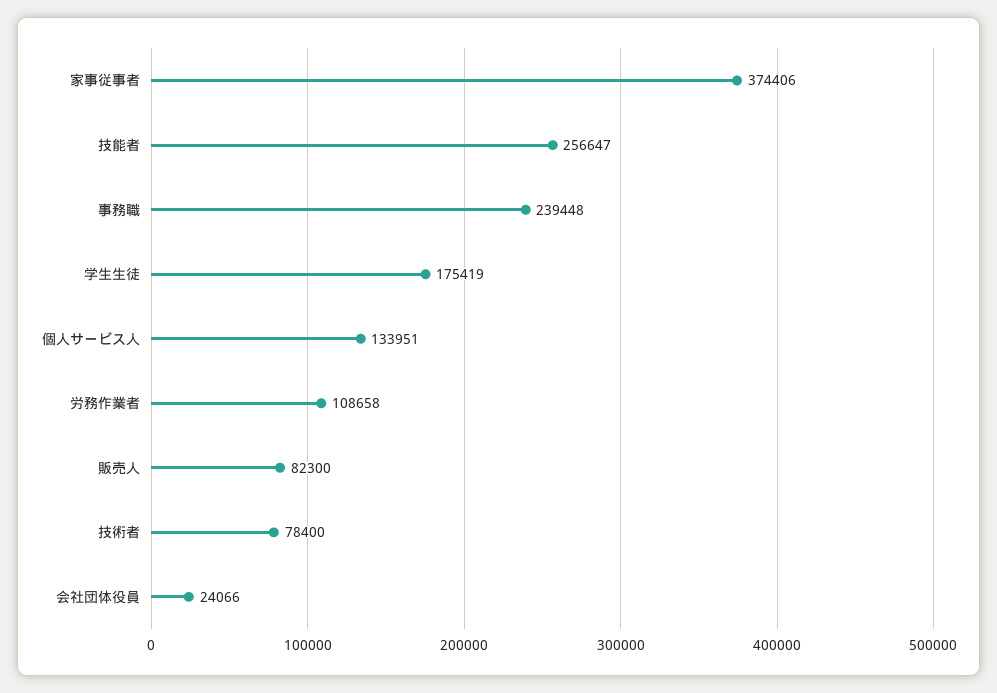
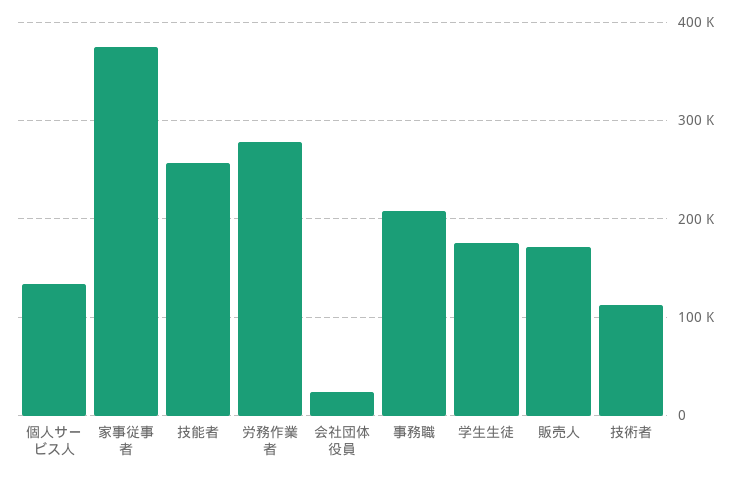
  {
    "家事従事者": 374406,
    "技能者": 256647,
-   "事務職": 239448,
+   "事務職": 210000,
    "学生生徒": 175419,
    "個人サービス人": 133951,
-   "労務作業者": 108658,
+   "労務作業者": 280000,
-   "販売人": 82300,
+   "販売人": 170000,
-   "技術者": 78400,
+   "技術者": 110000,
    "会社団体役員": 24066
  }

